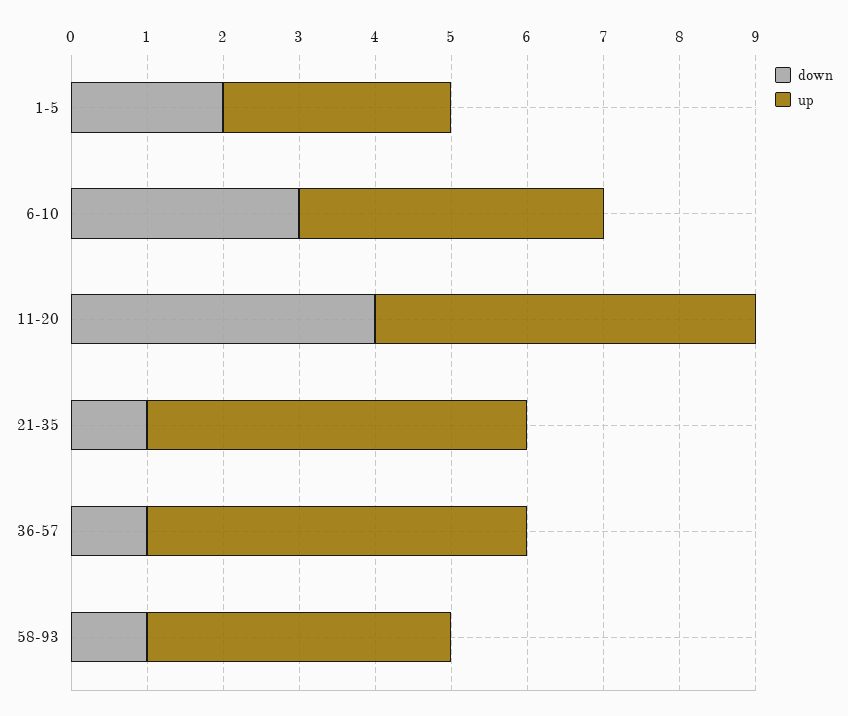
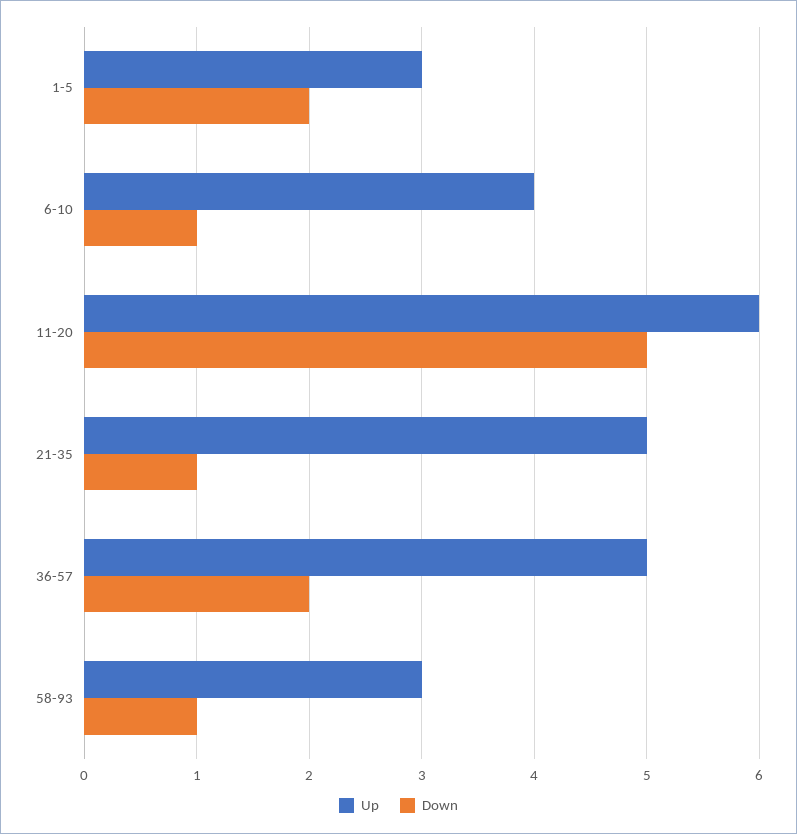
  {
    "down": {
      "1-5": 2,
-     "6-10": 3,
+     "6-10": 1,
-     "11-20": 4,
+     "11-20": 5,
      "21-35": 1,
-     "36-57": 1,
+     "36-57": 2,
      "58-93": 1
    },
    "up": {
      "1-5": 3,
      "6-10": 4,
-     "11-20": 5,
+     "11-20": 6,
      "21-35": 5,
      "36-57": 5,
-     "58-93": 4
+     "58-93": 3
    }
  }

